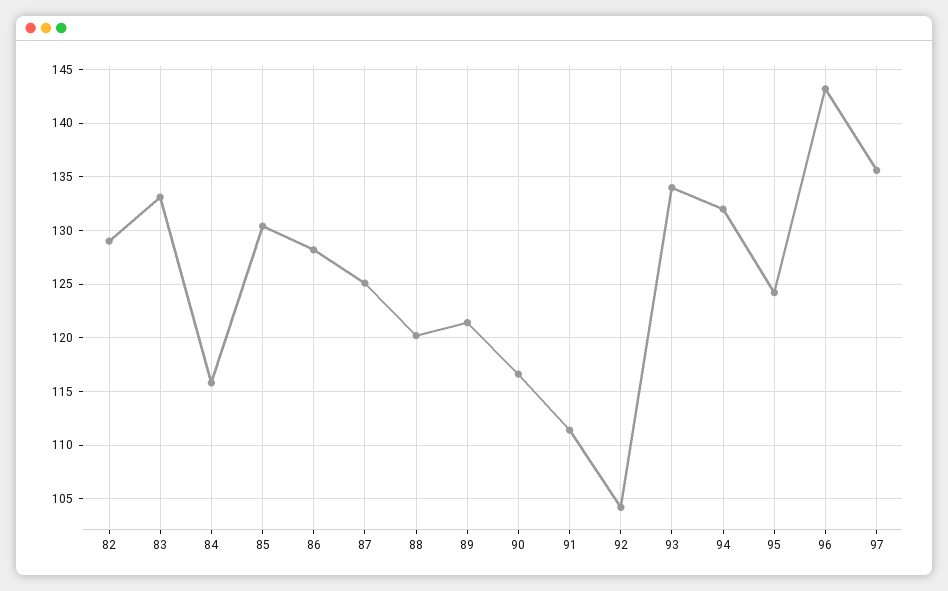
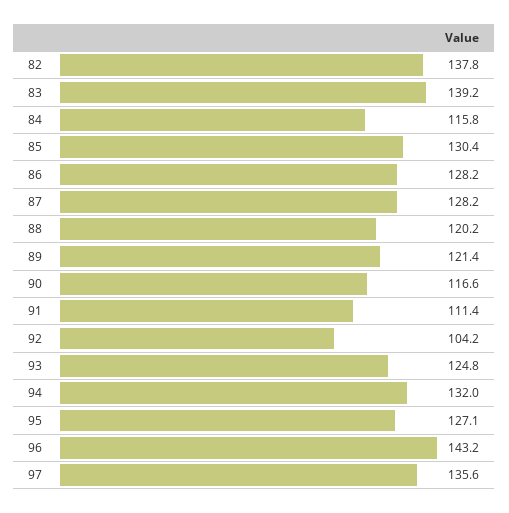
  {
-   "82": 129,
+   "82": 137.8,
-   "83": 133,
+   "83": 139.2,
    "84": 115.8,
    "85": 130.4,
    "86": 128.2,
-   "87": 125,
+   "87": 128.2,
    "88": 120.2,
    "89": 121.4,
    "90": 116.6,
    "91": 111.4,
    "92": 104.2,
-   "93": 134,
+   "93": 124.8,
    "94": 132,
-   "95": 124,
+   "95": 127.1,
    "96": 143.2,
    "97": 135.6
  }

